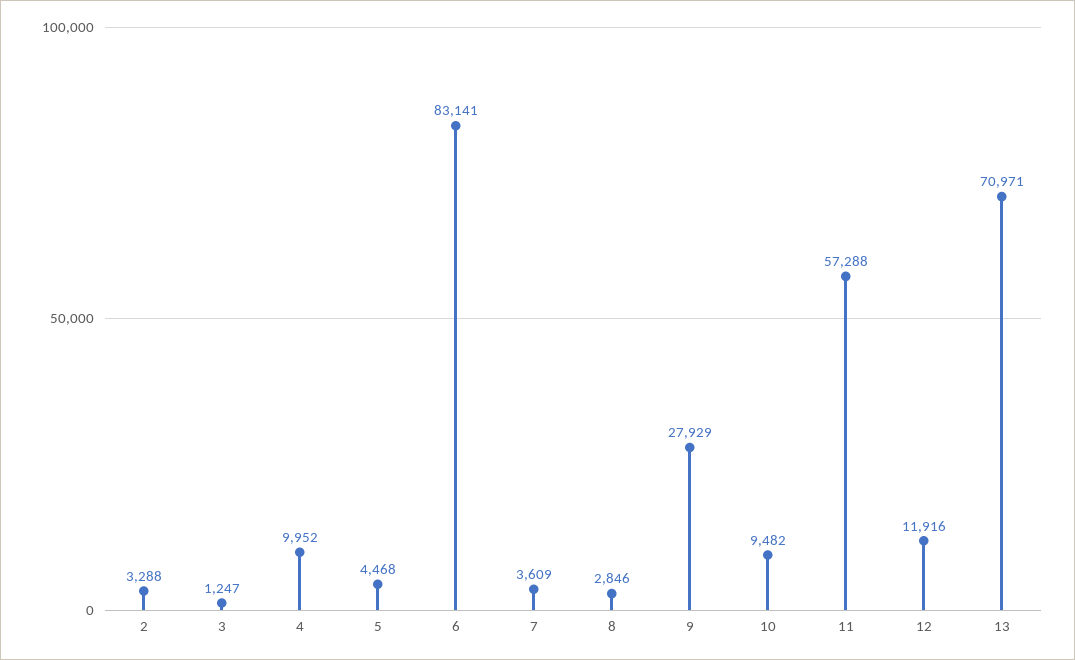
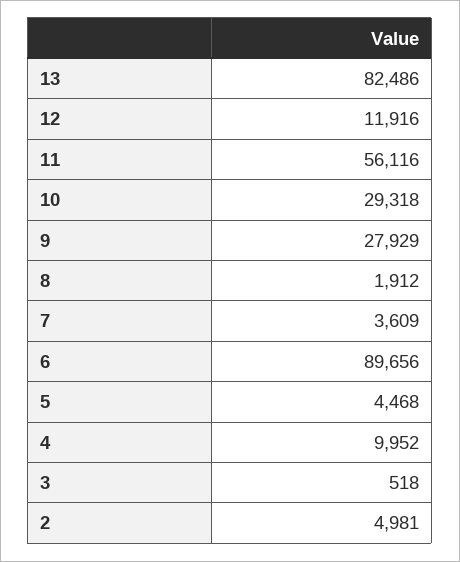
  {
-   "2": 3288,
+   "2": 4981,
-   "3": 1247,
+   "3": 518,
    "4": 9952,
    "5": 4468,
-   "6": 83141,
+   "6": 89656,
    "7": 3609,
-   "8": 2846,
+   "8": 1912,
    "9": 27929,
-   "10": 9482,
+   "10": 29318,
-   "11": 57288,
+   "11": 56116,
    "12": 11916,
-   "13": 70971
+   "13": 82486
  }

